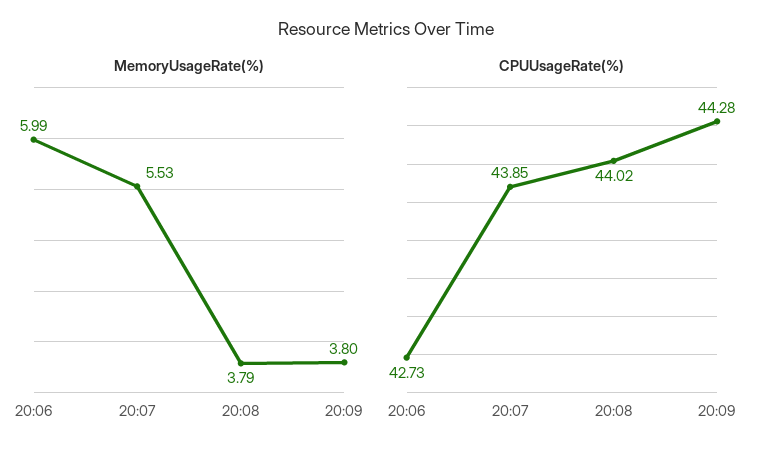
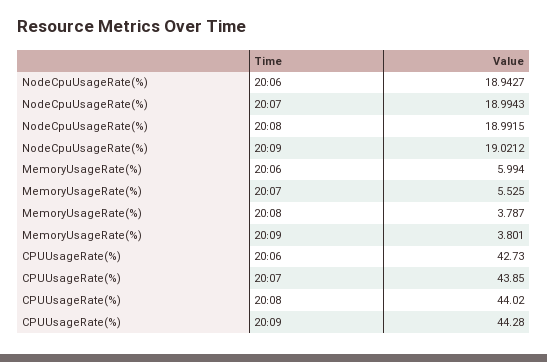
  {
    "MemoryUsageRate(%)": {
      "20:06": 5.994,
      "20:07": 5.525,
      "20:08": 3.787,
      "20:09": 3.801
    },
    "CPUUsageRate(%)": {
      "20:06": 42.73,
      "20:07": 43.85,
      "20:08": 44.02,
      "20:09": 44.28
-   }
+   },
+   "NodeCpuUsageRate(%)": {
+     "20:06": 18.9427,
+     "20:07": 18.9943,
+     "20:08": 18.9915,
+     "20:09": 19.0212
+   }
  }

